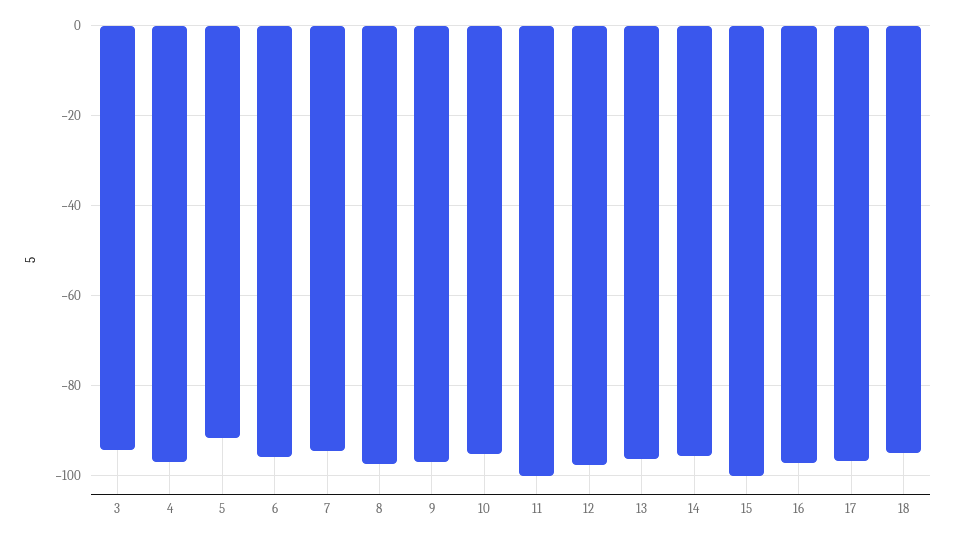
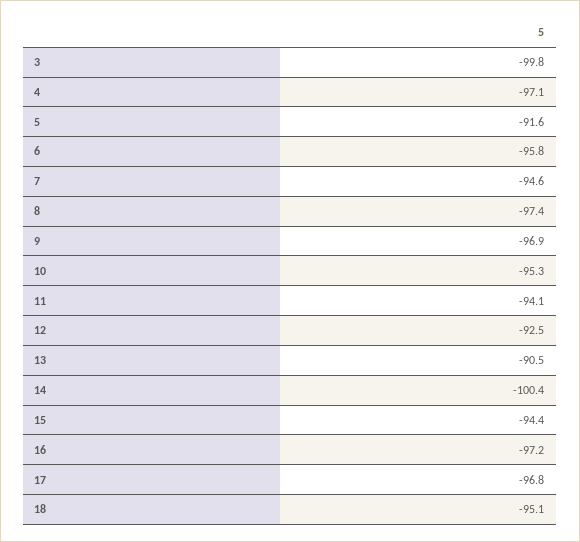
  {
-   "3": -94,
+   "3": -99.8,
    "4": -97.1,
    "5": -91.6,
    "6": -95.8,
    "7": -94.6,
    "8": -97.4,
    "9": -96.9,
    "10": -95.3,
-   "11": -100,
+   "11": -94.1,
-   "12": -98,
+   "12": -92.5,
-   "13": -96,
+   "13": -90.5,
-   "14": -96,
+   "14": -100.4,
-   "15": -100,
+   "15": -94.4,
    "16": -97.2,
    "17": -96.8,
    "18": -95.1
  }

